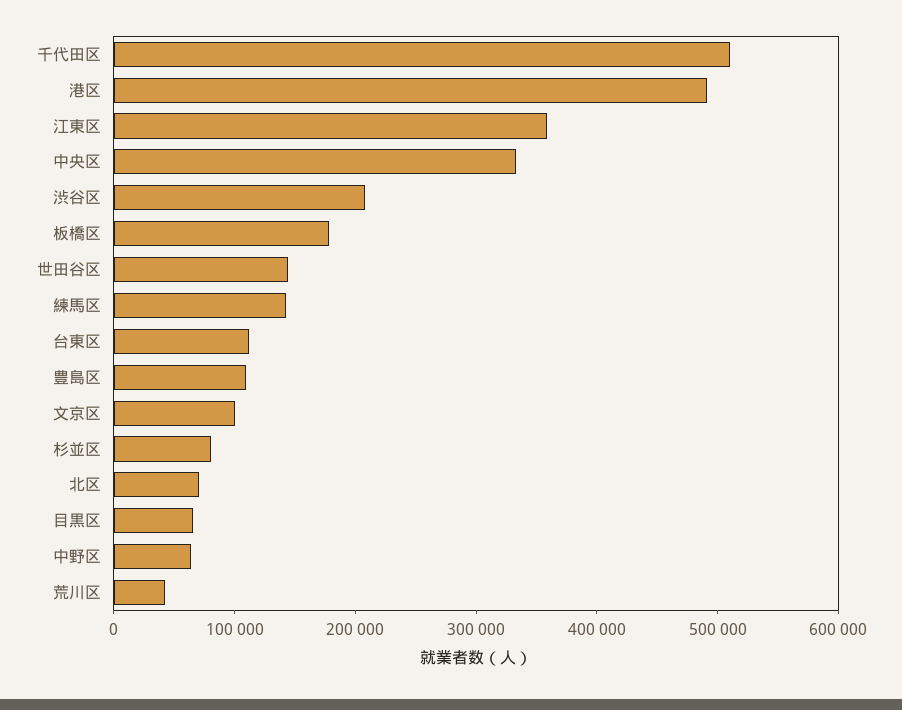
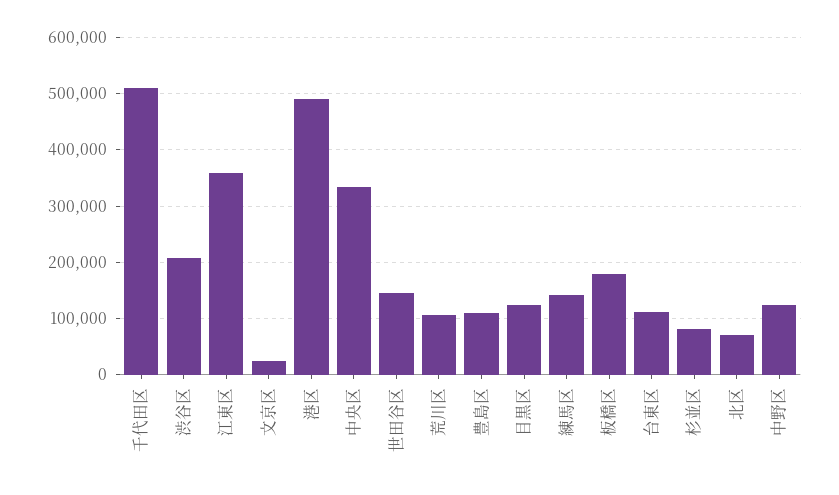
  {
    "千代田区": 520000,
    "港区": 500000,
    "江東区": 360000,
    "中央区": 340000,
    "渋谷区": 200000,
    "板橋区": 180000,
    "世田谷区": 140000,
    "練馬区": 140000,
    "台東区": 120000,
    "豊島区": 100000,
-   "文京区": 100000,
+   "文京区": 20000,
    "杉並区": 80000,
    "北区": 80000,
-   "目黒区": 60000,
+   "目黒区": 120000,
-   "中野区": 60000,
+   "中野区": 120000,
-   "荒川区": 40000
+   "荒川区": 100000
  }

